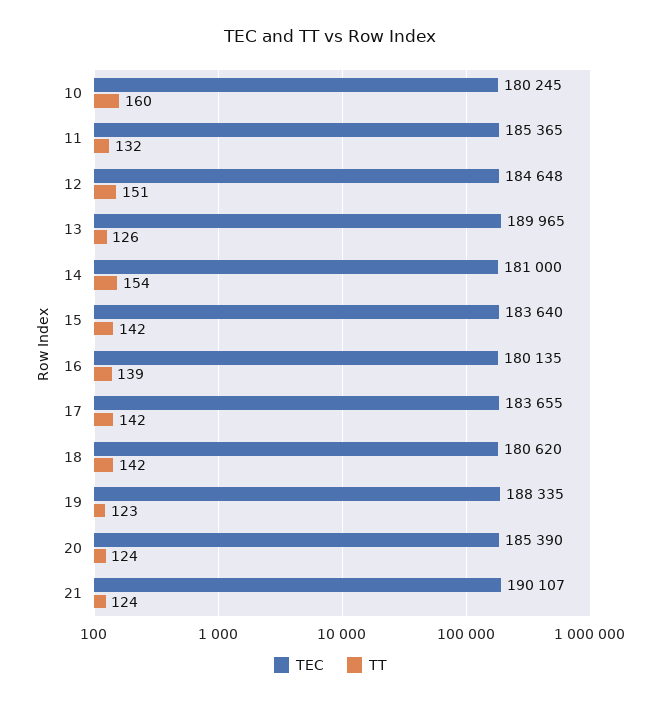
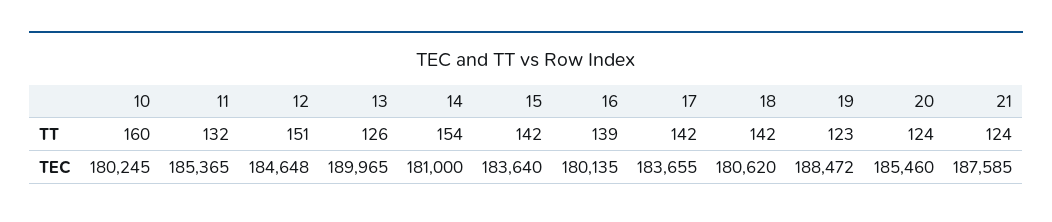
  {
    "TEC": {
      "10": 180245,
      "11": 185365,
      "12": 184648,
      "13": 189965,
      "14": 181000,
      "15": 183640,
      "16": 180135,
      "17": 183655,
      "18": 180620,
-     "19": 188335,
+     "19": 188472,
-     "20": 185390,
+     "20": 185460,
-     "21": 190107
+     "21": 187585
    },
    "TT": {
      "10": 160,
      "11": 132,
      "12": 151,
      "13": 126,
      "14": 154,
      "15": 142,
      "16": 139,
      "17": 142,
      "18": 142,
      "19": 123,
      "20": 124,
      "21": 124
    }
  }

